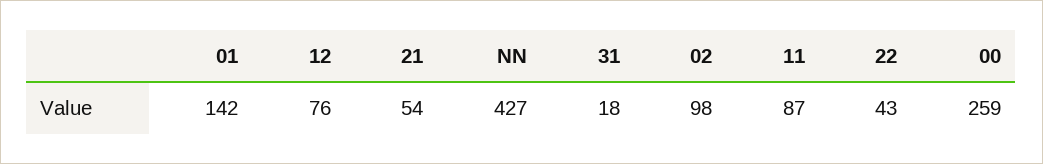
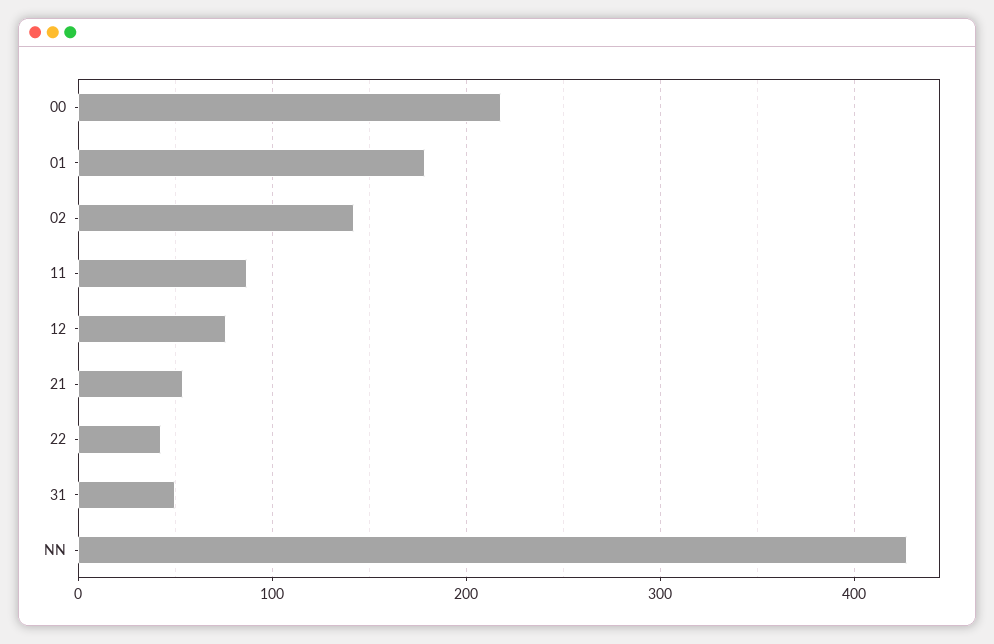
  {
-   "01": 142,
+   "01": 180,
    "12": 76,
    "21": 54,
    "NN": 427,
-   "31": 18,
+   "31": 50,
-   "02": 98,
+   "02": 140,
    "11": 87,
    "22": 43,
-   "00": 259
+   "00": 220
  }

